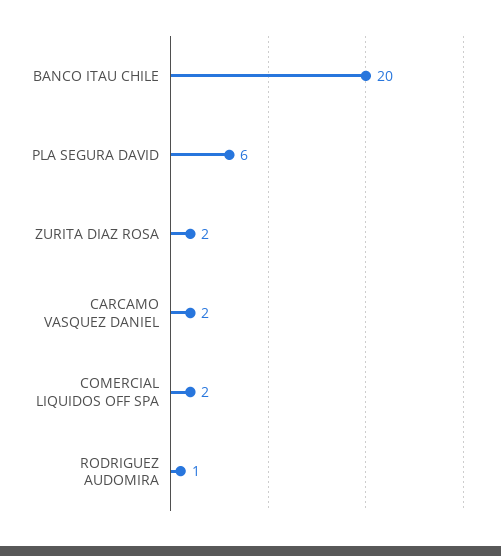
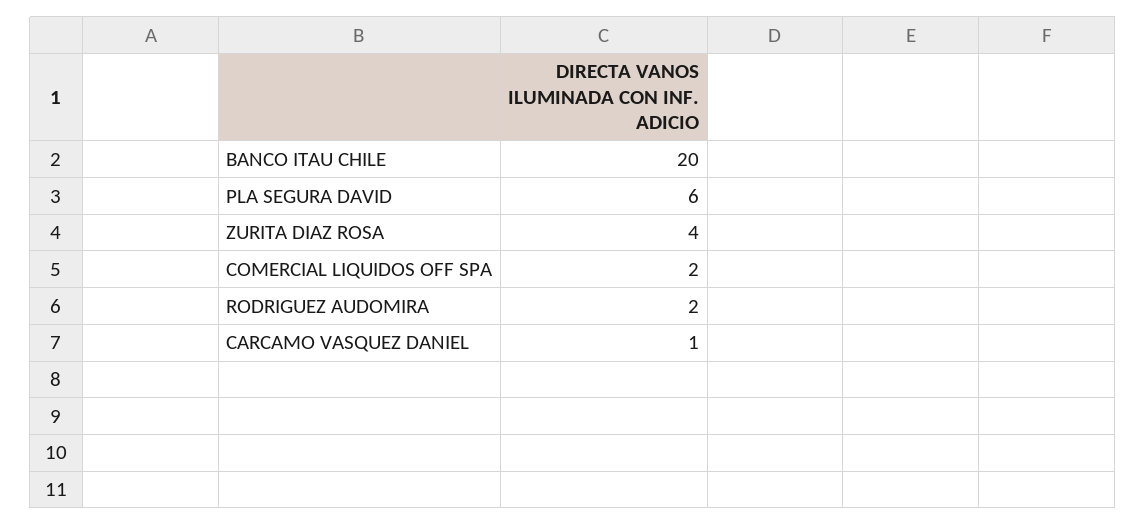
  {
    "BANCO ITAU CHILE": 20,
    "PLA SEGURA DAVID": 6,
-   "ZURITA DIAZ ROSA": 2,
+   "ZURITA DIAZ ROSA": 4,
-   "CARCAMO VASQUEZ DANIEL": 2,
+   "CARCAMO VASQUEZ DANIEL": 1,
    "COMERCIAL LIQUIDOS OFF SPA": 2,
-   "RODRIGUEZ AUDOMIRA": 1
+   "RODRIGUEZ AUDOMIRA": 2
  }

